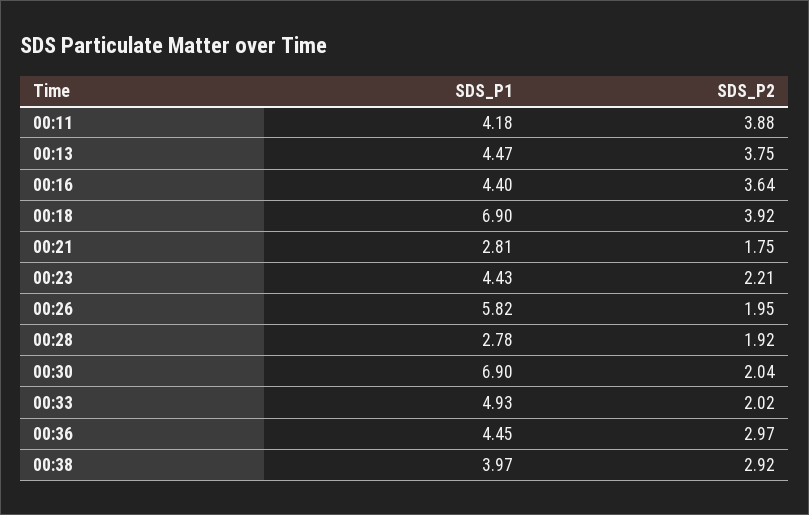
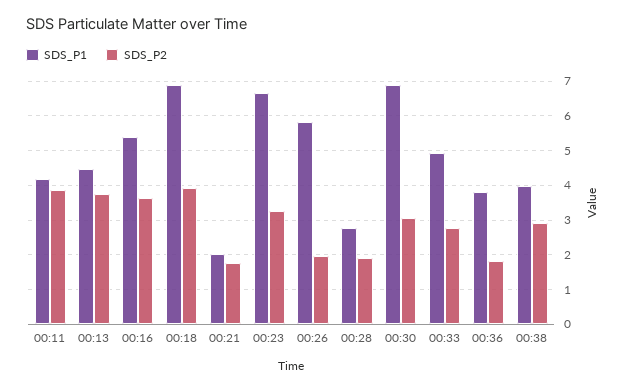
  {
    "SDS_P1": {
      "00:11": 4.18,
      "00:13": 4.47,
-     "00:16": 4.4,
+     "00:16": 5.4,
      "00:18": 6.9,
-     "00:21": 2.81,
+     "00:21": 2,
-     "00:23": 4.43,
+     "00:23": 6.6,
      "00:26": 5.82,
      "00:28": 2.78,
      "00:30": 6.9,
      "00:33": 4.93,
-     "00:36": 4.45,
+     "00:36": 3.8,
      "00:38": 3.97
    },
    "SDS_P2": {
      "00:11": 3.88,
      "00:13": 3.75,
      "00:16": 3.64,
      "00:18": 3.92,
      "00:21": 1.75,
-     "00:23": 2.21,
+     "00:23": 3.2,
      "00:26": 1.95,
      "00:28": 1.92,
-     "00:30": 2.04,
+     "00:30": 3,
-     "00:33": 2.02,
+     "00:33": 2.8,
-     "00:36": 2.97,
+     "00:36": 1.8,
      "00:38": 2.92
    }
  }

